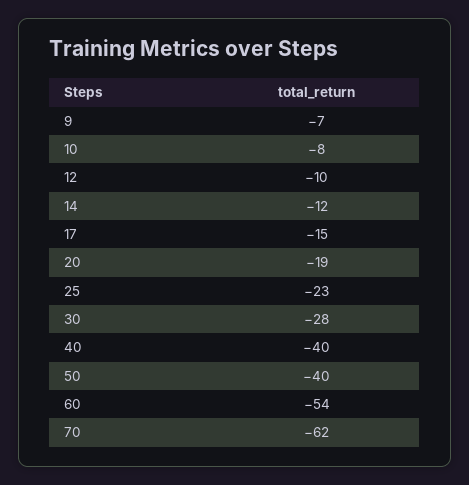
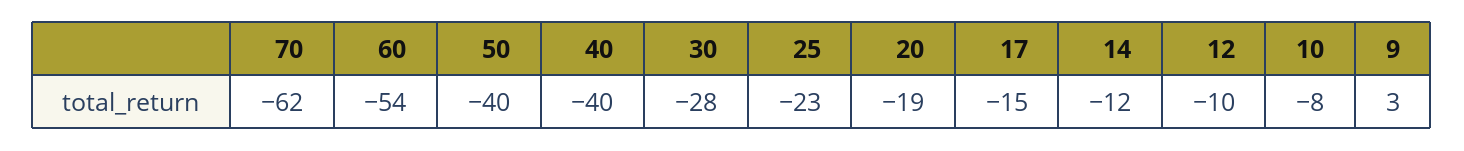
  {
-   "9": -7,
+   "9": 3,
    "10": -8,
    "12": -10,
    "14": -12,
    "17": -15,
    "20": -19,
    "25": -23,
    "30": -28,
    "40": -40,
    "50": -40,
    "60": -54,
    "70": -62
  }

